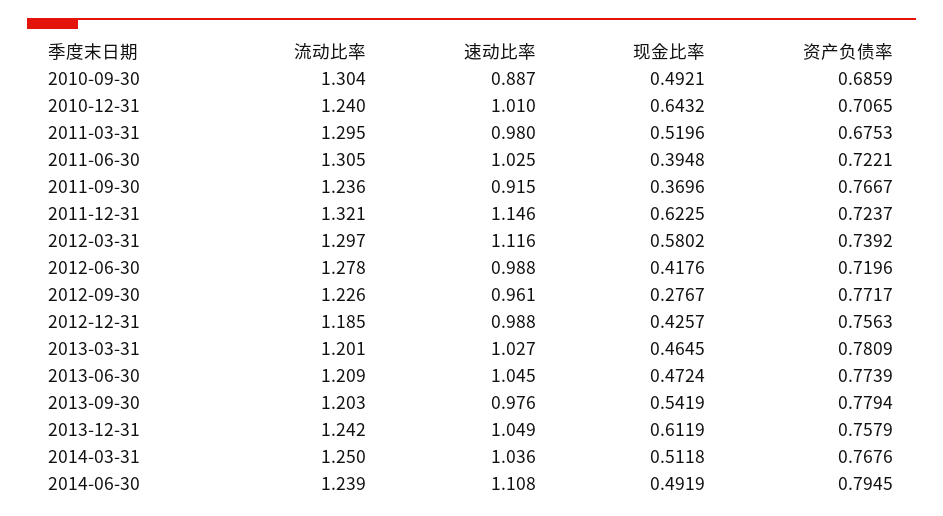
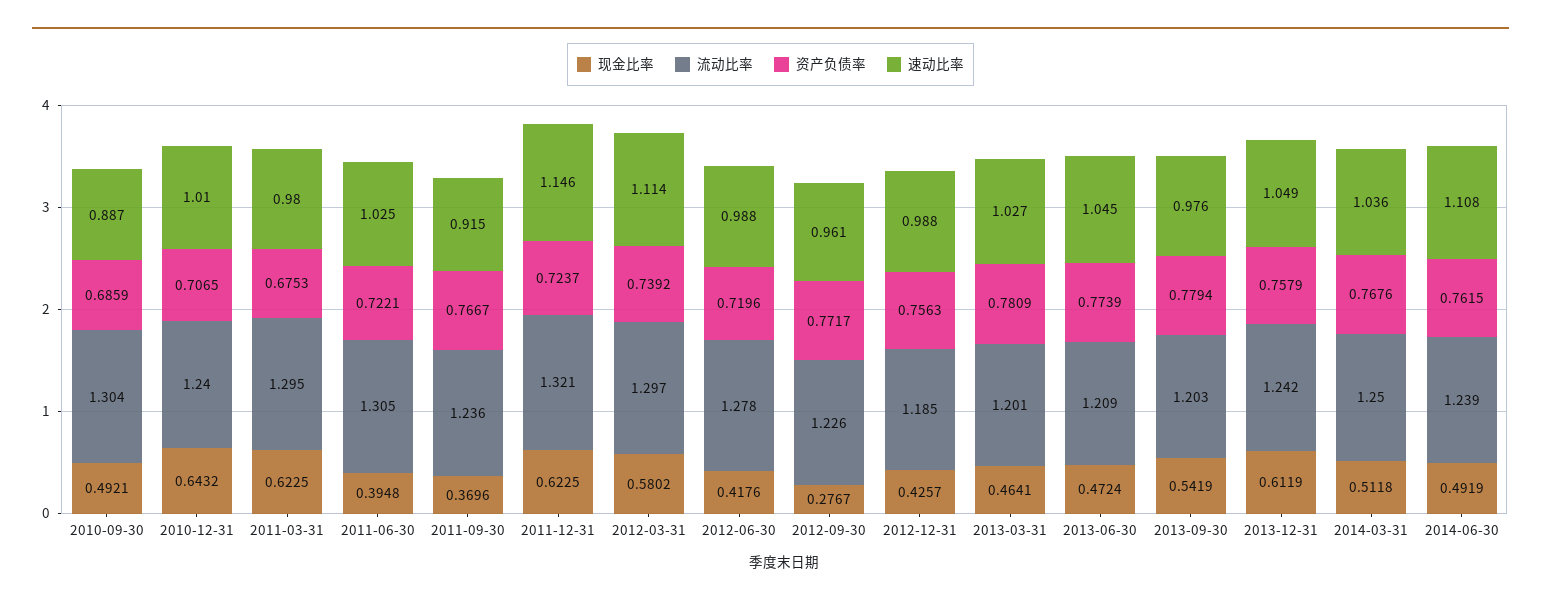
  {
    "流动比率": {
      "2010-09-30": 1.304,
      "2010-12-31": 1.24,
      "2011-03-31": 1.295,
      "2011-06-30": 1.305,
      "2011-09-30": 1.236,
      "2011-12-31": 1.321,
      "2012-03-31": 1.297,
      "2012-06-30": 1.278,
      "2012-09-30": 1.226,
      "2012-12-31": 1.185,
      "2013-03-31": 1.201,
      "2013-06-30": 1.209,
      "2013-09-30": 1.203,
      "2013-12-31": 1.242,
      "2014-03-31": 1.25,
      "2014-06-30": 1.239
    },
    "速动比率": {
      "2010-09-30": 0.887,
      "2010-12-31": 1.01,
      "2011-03-31": 0.98,
      "2011-06-30": 1.025,
      "2011-09-30": 0.915,
      "2011-12-31": 1.146,
-     "2012-03-31": 1.116,
+     "2012-03-31": 1.114,
      "2012-06-30": 0.988,
      "2012-09-30": 0.961,
      "2012-12-31": 0.988,
      "2013-03-31": 1.027,
      "2013-06-30": 1.045,
      "2013-09-30": 0.976,
      "2013-12-31": 1.049,
      "2014-03-31": 1.036,
      "2014-06-30": 1.108
    },
    "现金比率": {
      "2010-09-30": 0.4921,
      "2010-12-31": 0.6432,
-     "2011-03-31": 0.5196,
+     "2011-03-31": 0.6225,
      "2011-06-30": 0.3948,
      "2011-09-30": 0.3696,
      "2011-12-31": 0.6225,
      "2012-03-31": 0.5802,
      "2012-06-30": 0.4176,
      "2012-09-30": 0.2767,
      "2012-12-31": 0.4257,
-     "2013-03-31": 0.4645,
+     "2013-03-31": 0.4641,
      "2013-06-30": 0.4724,
      "2013-09-30": 0.5419,
      "2013-12-31": 0.6119,
      "2014-03-31": 0.5118,
      "2014-06-30": 0.4919
    },
    "资产负债率": {
      "2010-09-30": 0.6859,
      "2010-12-31": 0.7065,
      "2011-03-31": 0.6753,
      "2011-06-30": 0.7221,
      "2011-09-30": 0.7667,
      "2011-12-31": 0.7237,
      "2012-03-31": 0.7392,
      "2012-06-30": 0.7196,
      "2012-09-30": 0.7717,
      "2012-12-31": 0.7563,
      "2013-03-31": 0.7809,
      "2013-06-30": 0.7739,
      "2013-09-30": 0.7794,
      "2013-12-31": 0.7579,
      "2014-03-31": 0.7676,
-     "2014-06-30": 0.7945
+     "2014-06-30": 0.7615
    }
  }

